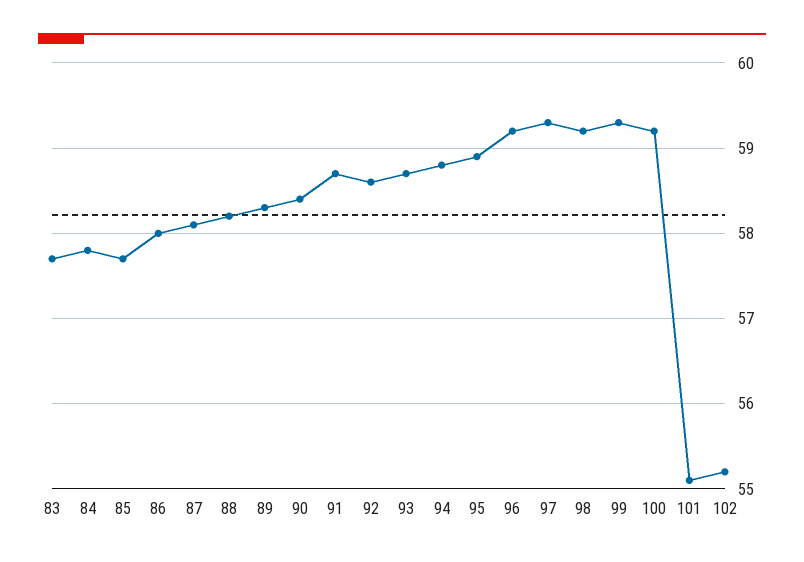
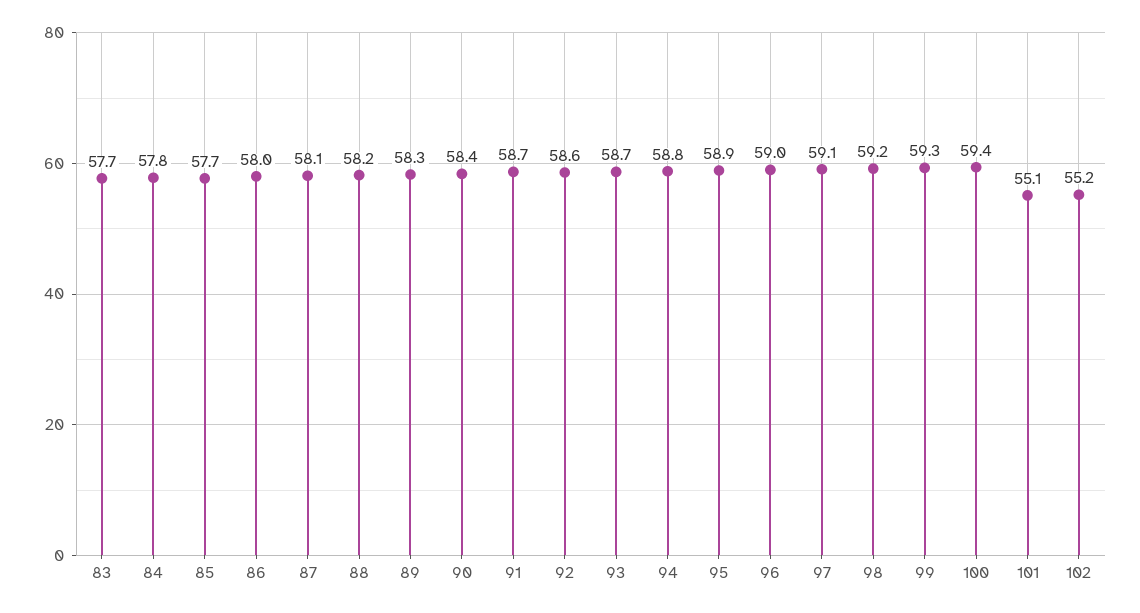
  {
    "83": 57.7,
    "84": 57.8,
    "85": 57.7,
    "86": 58,
    "87": 58.1,
    "88": 58.2,
    "89": 58.3,
    "90": 58.4,
    "91": 58.7,
    "92": 58.6,
    "93": 58.7,
    "94": 58.8,
    "95": 58.9,
-   "96": 59.2,
+   "96": 59,
-   "97": 59.3,
+   "97": 59.1,
    "98": 59.2,
    "99": 59.3,
-   "100": 59.2,
+   "100": 59.4,
    "101": 55.1,
    "102": 55.2
  }

